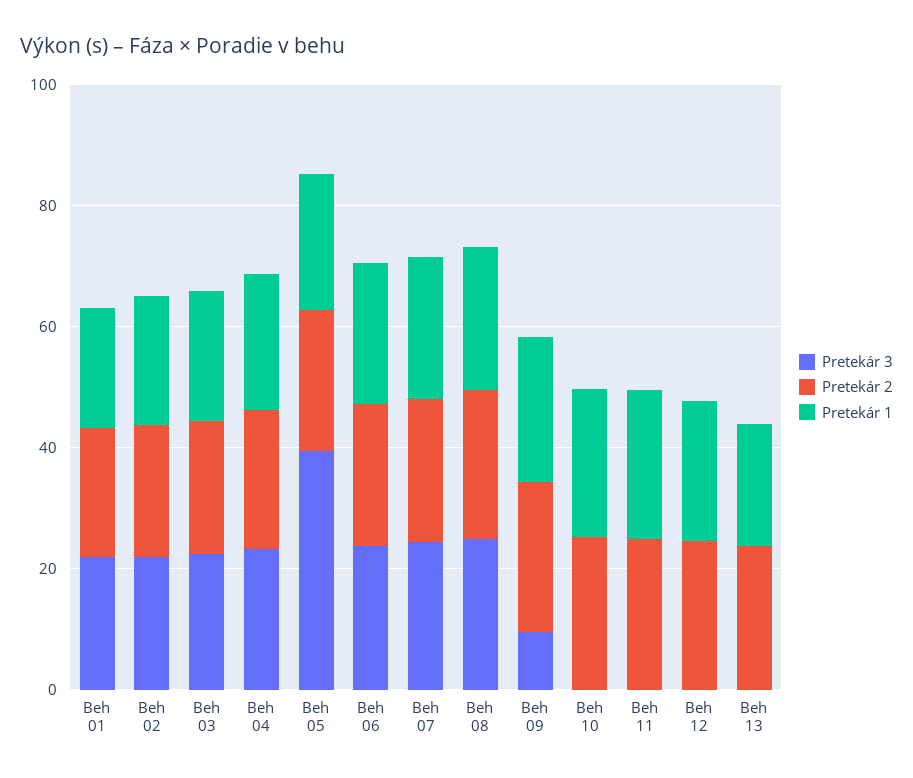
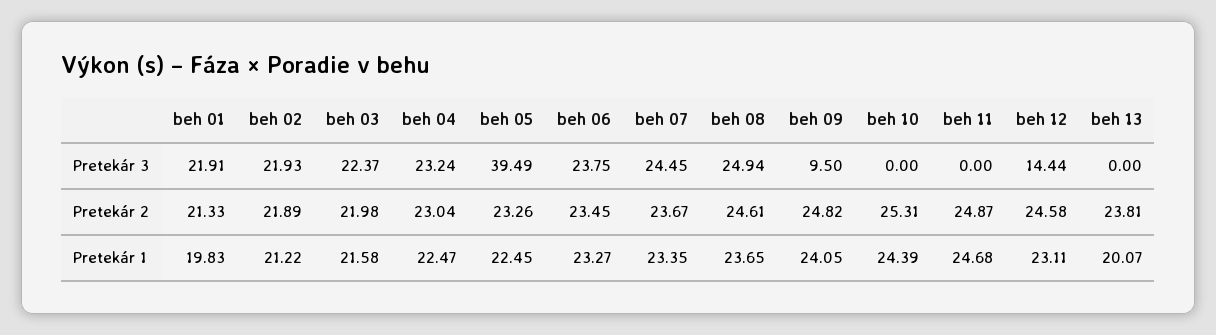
  {
    "Pretekár 3": {
      "Beh 01": 21.91,
      "Beh 02": 21.93,
      "Beh 03": 22.37,
      "Beh 04": 23.24,
      "Beh 05": 39.49,
      "Beh 06": 23.75,
      "Beh 07": 24.45,
      "Beh 08": 24.94,
      "Beh 09": 9.5,
      "Beh 10": 0,
      "Beh 11": 0,
-     "Beh 12": 0,
+     "Beh 12": 14.44,
      "Beh 13": 0
    },
    "Pretekár 2": {
      "Beh 01": 21.33,
      "Beh 02": 21.89,
      "Beh 03": 21.98,
      "Beh 04": 23.04,
      "Beh 05": 23.26,
      "Beh 06": 23.45,
      "Beh 07": 23.67,
      "Beh 08": 24.61,
      "Beh 09": 24.82,
      "Beh 10": 25.31,
      "Beh 11": 24.87,
      "Beh 12": 24.58,
      "Beh 13": 23.81
    },
    "Pretekár 1": {
      "Beh 01": 19.83,
      "Beh 02": 21.22,
      "Beh 03": 21.58,
      "Beh 04": 22.47,
      "Beh 05": 22.45,
      "Beh 06": 23.27,
      "Beh 07": 23.35,
      "Beh 08": 23.65,
      "Beh 09": 24.05,
      "Beh 10": 24.39,
      "Beh 11": 24.68,
      "Beh 12": 23.11,
      "Beh 13": 20.07
    }
  }

